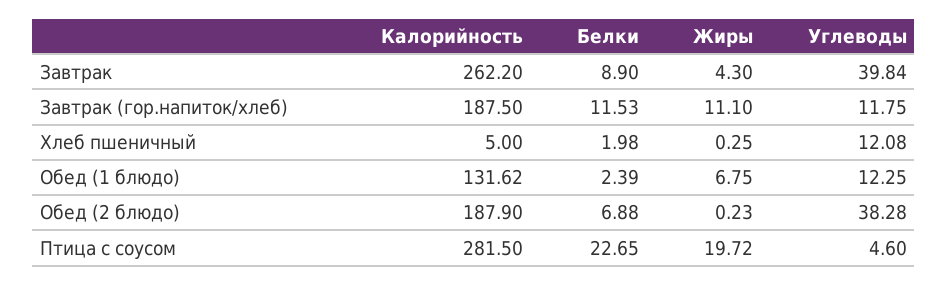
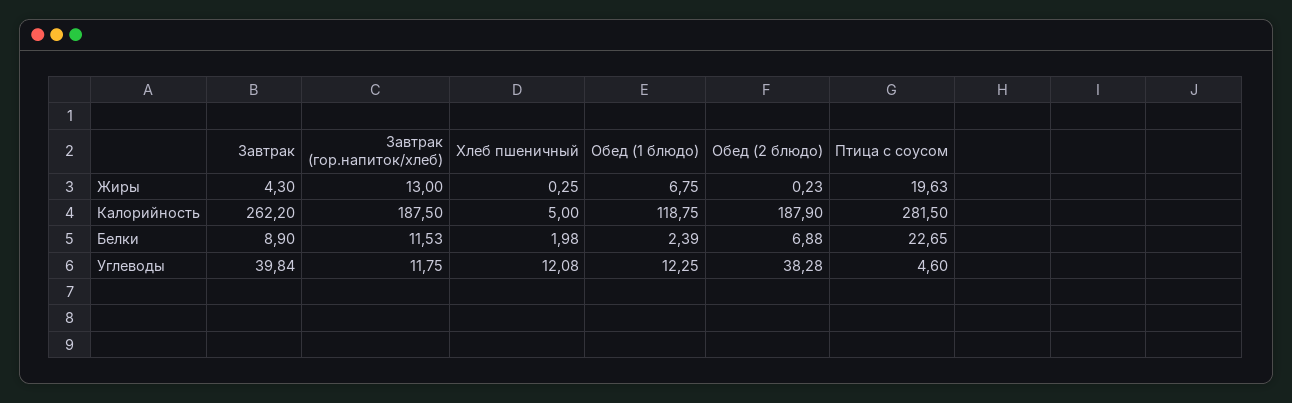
  {
    "Калорийность": {
      "Завтрак": 262.2,
      "Завтрак (гор.напиток/хлеб)": 187.5,
      "Хлеб пшеничный": 5,
-     "Обед (1 блюдо)": 131.62,
+     "Обед (1 блюдо)": 118.75,
      "Обед (2 блюдо)": 187.9,
      "Птица с соусом": 281.5
    },
    "Белки": {
      "Завтрак": 8.9,
      "Завтрак (гор.напиток/хлеб)": 11.53,
      "Хлеб пшеничный": 1.98,
      "Обед (1 блюдо)": 2.39,
      "Обед (2 блюдо)": 6.88,
      "Птица с соусом": 22.65
    },
    "Жиры": {
      "Завтрак": 4.3,
-     "Завтрак (гор.напиток/хлеб)": 11.1,
+     "Завтрак (гор.напиток/хлеб)": 13,
      "Хлеб пшеничный": 0.25,
      "Обед (1 блюдо)": 6.75,
      "Обед (2 блюдо)": 0.23,
-     "Птица с соусом": 19.72
+     "Птица с соусом": 19.63
    },
    "Углеводы": {
      "Завтрак": 39.84,
      "Завтрак (гор.напиток/хлеб)": 11.75,
      "Хлеб пшеничный": 12.08,
      "Обед (1 блюдо)": 12.25,
      "Обед (2 блюдо)": 38.28,
      "Птица с соусом": 4.6
    }
  }

